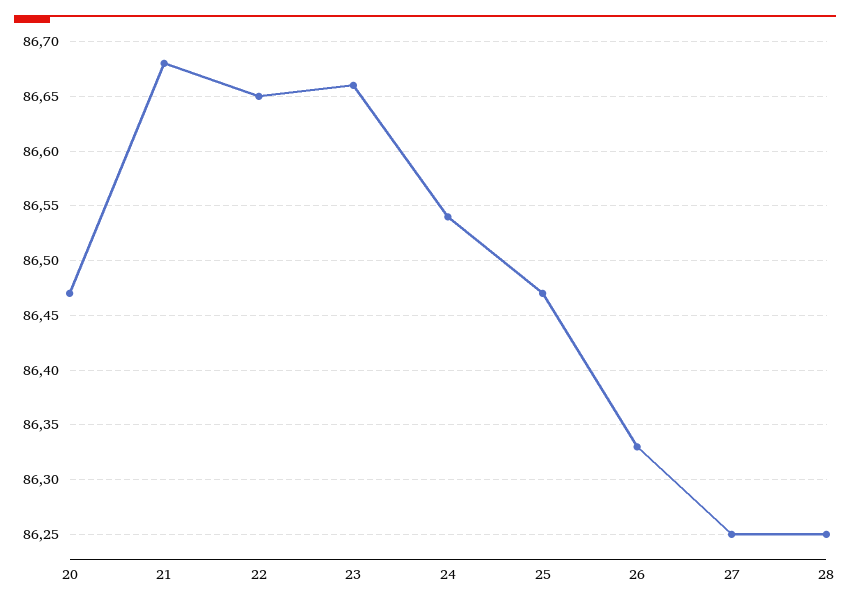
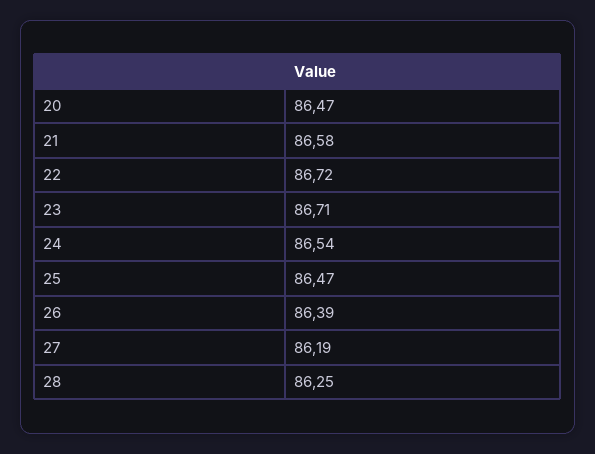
  {
    "20": 86.47,
-   "21": 86.68,
+   "21": 86.58,
-   "22": 86.65,
+   "22": 86.72,
-   "23": 86.66,
+   "23": 86.71,
    "24": 86.54,
    "25": 86.47,
-   "26": 86.33,
+   "26": 86.39,
-   "27": 86.25,
+   "27": 86.19,
    "28": 86.25
  }

